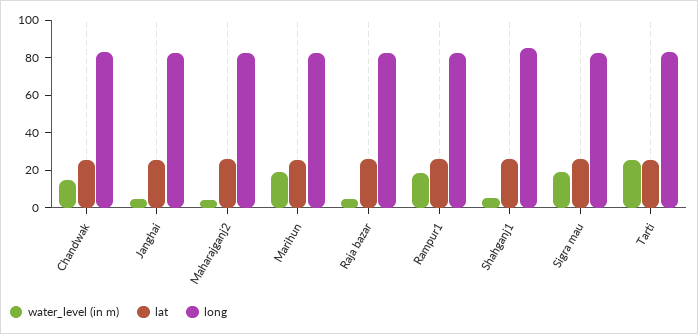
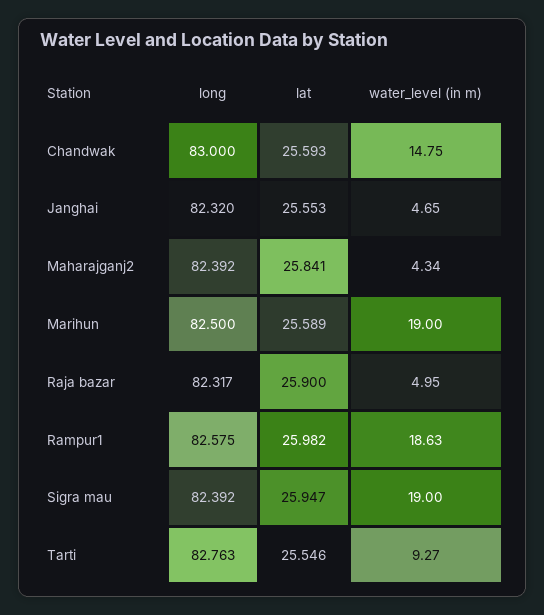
  {
    "water_level (in m)": {
      "Chandwak": 14.75,
      "Janghai": 4.65,
      "Maharajganj2": 4.34,
      "Marihun": 19,
      "Raja bazar": 4.95,
      "Rampur1": 18.63,
-     "Shahganj1": 5,
      "Sigra mau": 19,
-     "Tarti": 25
+     "Tarti": 9.27
    },
    "lat": {
      "Chandwak": 25.593,
      "Janghai": 25.553,
      "Maharajganj2": 25.841,
      "Marihun": 25.589,
      "Raja bazar": 25.9,
      "Rampur1": 25.982,
-     "Shahganj1": 25,
      "Sigra mau": 25.947,
      "Tarti": 25.546
    },
    "long": {
      "Chandwak": 83,
      "Janghai": 82.32,
      "Maharajganj2": 82.392,
      "Marihun": 82.5,
      "Raja bazar": 82.317,
      "Rampur1": 82.575,
-     "Shahganj1": 85,
      "Sigra mau": 82.392,
      "Tarti": 82.763
    }
  }

